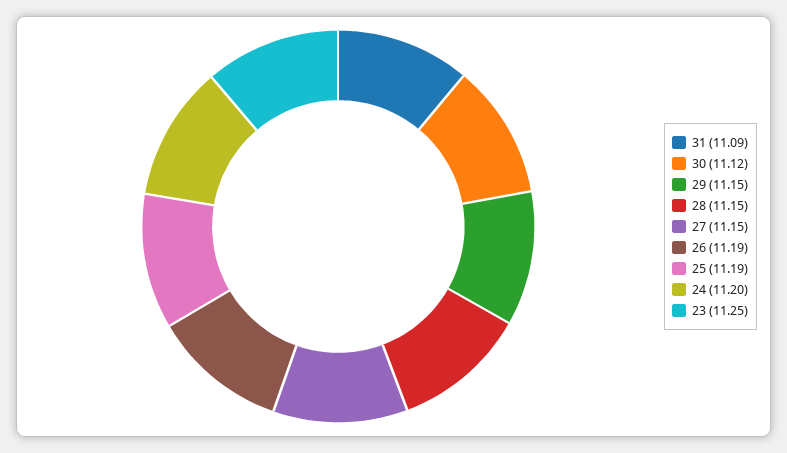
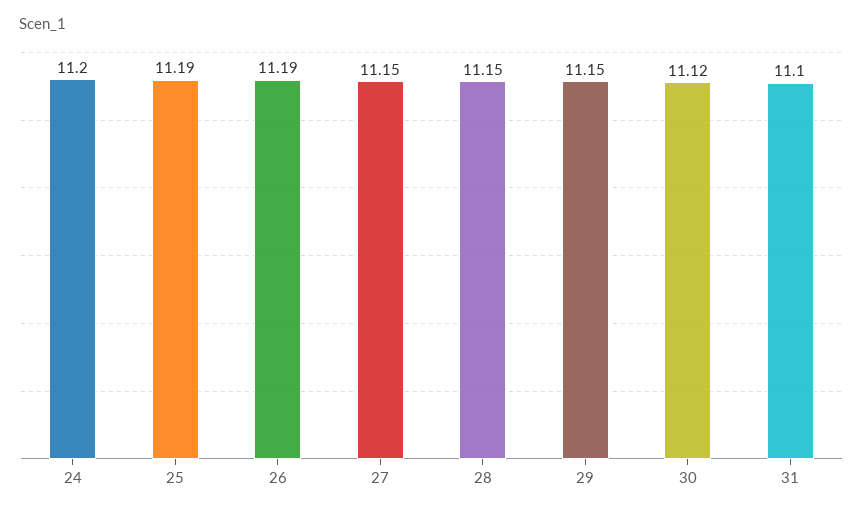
  {
-   "31": 11.09,
+   "31": 11.1,
    "30": 11.12,
    "29": 11.15,
    "28": 11.15,
    "27": 11.15,
    "26": 11.19,
    "25": 11.19,
-   "24": 11.2,
+   "24": 11.2
-   "23": 11.25
  }

